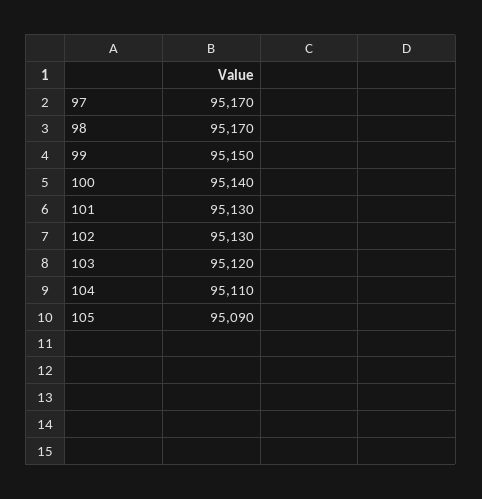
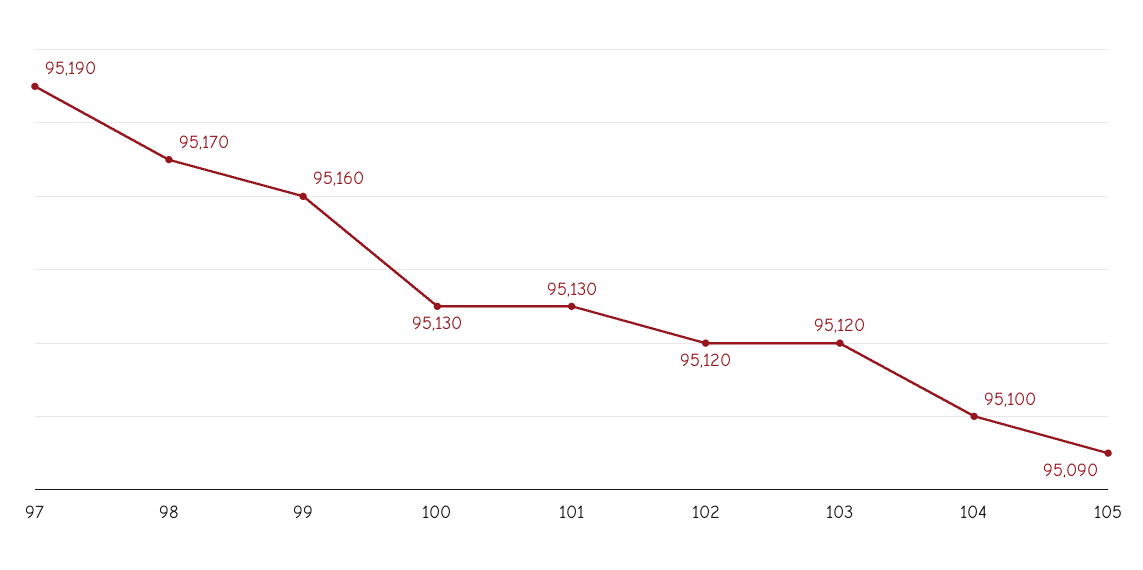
  {
-   "97": 95170,
+   "97": 95190,
    "98": 95170,
-   "99": 95150,
+   "99": 95160,
-   "100": 95140,
+   "100": 95130,
    "101": 95130,
-   "102": 95130,
+   "102": 95120,
    "103": 95120,
-   "104": 95110,
+   "104": 95100,
    "105": 95090
  }

